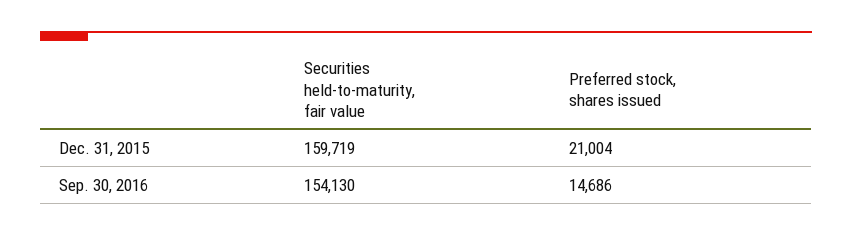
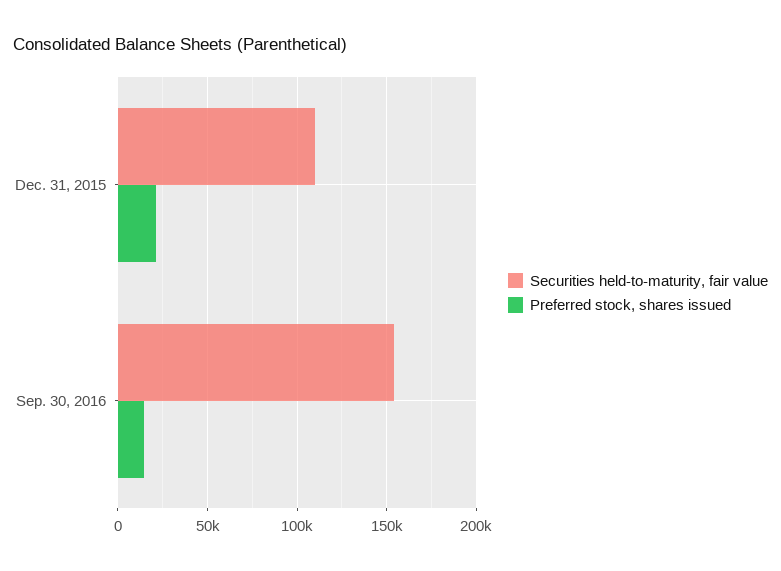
  {
    "Securities held-to-maturity, fair value": {
-     "Dec. 31, 2015": 159719,
+     "Dec. 31, 2015": 110000,
      "Sep. 30, 2016": 154130
    },
    "Preferred stock, shares issued": {
      "Dec. 31, 2015": 21004,
      "Sep. 30, 2016": 14686
    }
  }

